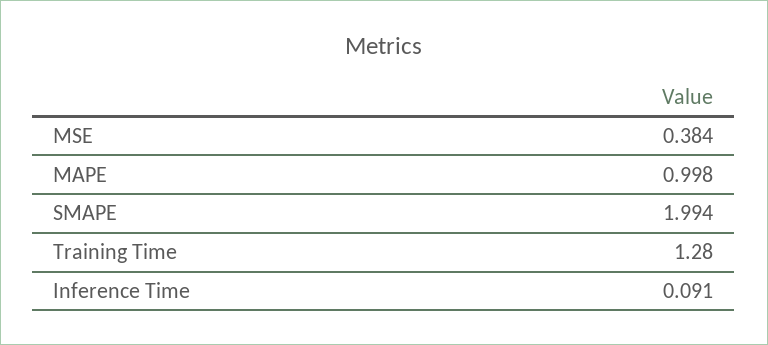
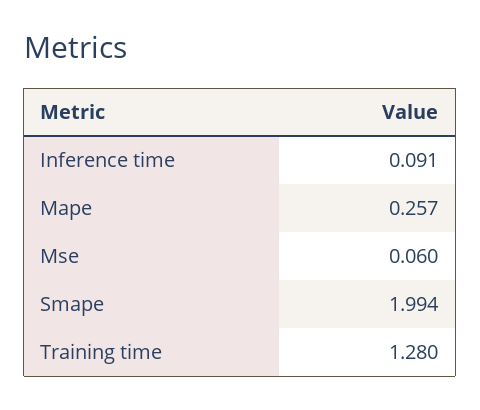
  {
-   "MSE": 0.384,
+   "MSE": 0.06,
-   "MAPE": 0.998,
+   "MAPE": 0.257,
    "SMAPE": 1.994,
    "Training Time": 1.28,
    "Inference Time": 0.091
  }

